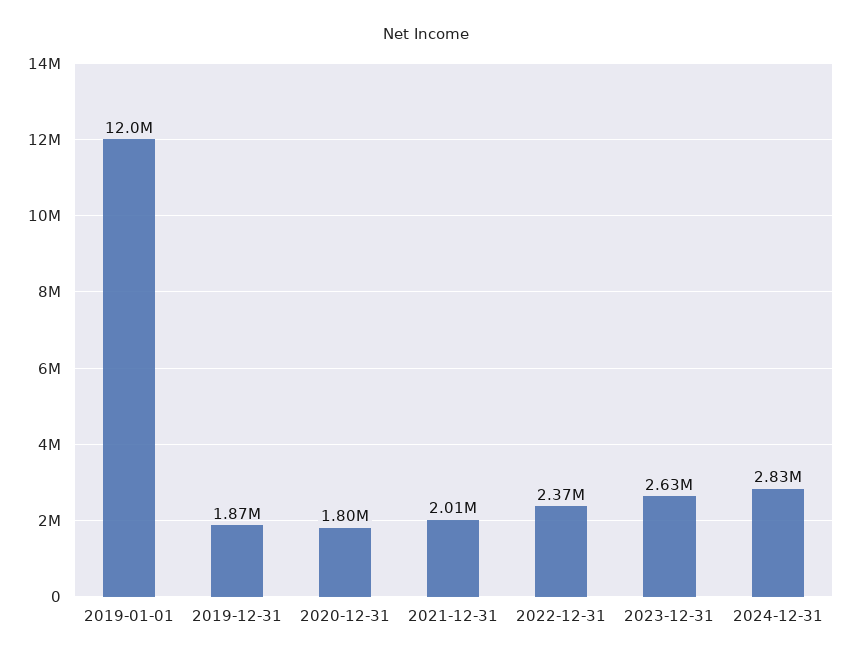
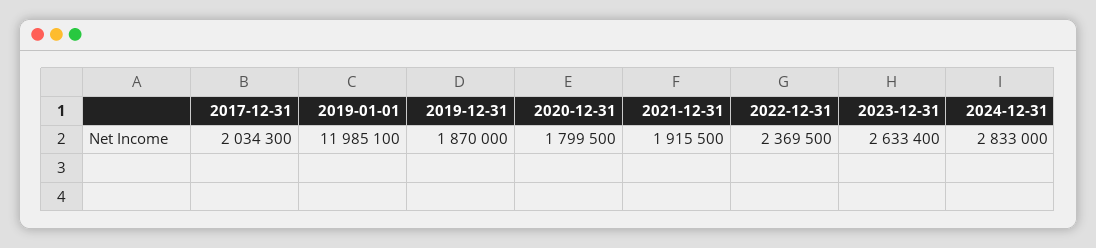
  {
    "2019-01-01": 11985100,
    "2019-12-31": 1870000,
    "2020-12-31": 1799500,
-   "2021-12-31": 2010000,
+   "2021-12-31": 1915500,
    "2022-12-31": 2369500,
    "2023-12-31": 2633400,
-   "2024-12-31": 2833000
+   "2024-12-31": 2833000,
+   "2017-12-31": 2034300
  }

